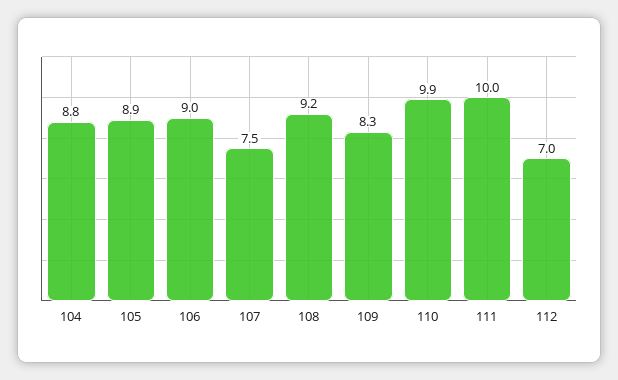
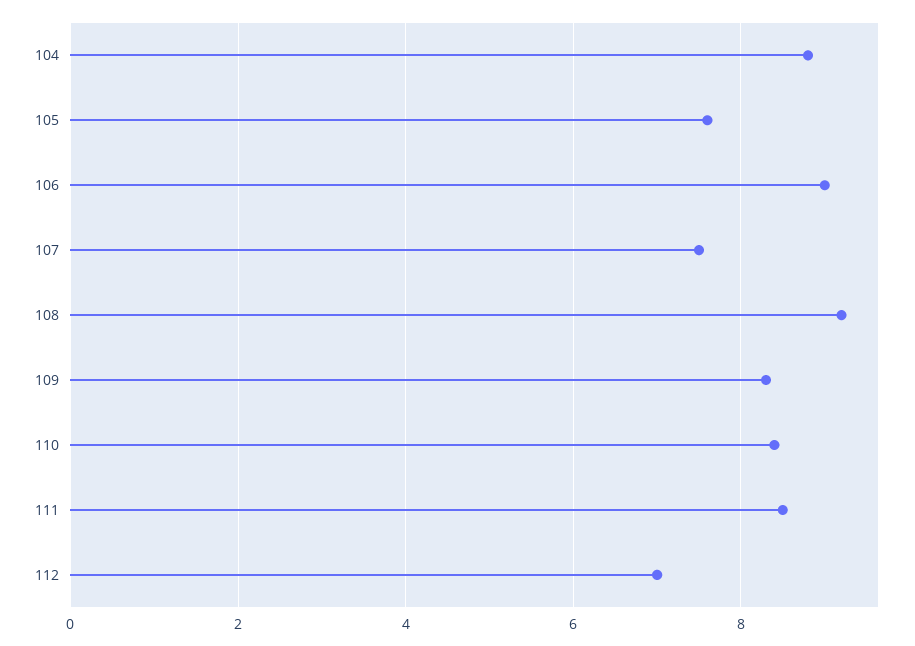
  {
    "104": 8.8,
-   "105": 8.9,
+   "105": 7.5,
    "106": 9,
    "107": 7.5,
    "108": 9.2,
    "109": 8.3,
-   "110": 9.9,
+   "110": 8.5,
-   "111": 10,
+   "111": 8.5,
    "112": 7
  }

